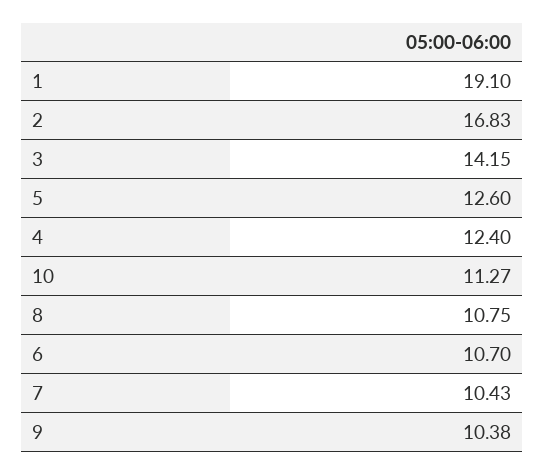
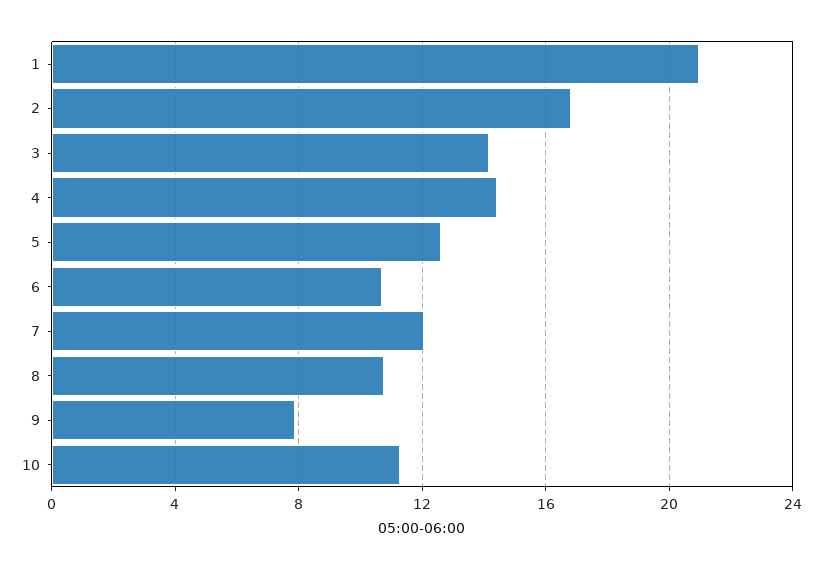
  {
-   "1": 19.1,
+   "1": 21,
    "2": 16.83,
    "3": 14.15,
    "5": 12.6,
-   "4": 12.4,
+   "4": 14.5,
    "10": 11.27,
    "8": 10.75,
    "6": 10.7,
-   "7": 10.43,
+   "7": 12,
-   "9": 10.38
+   "9": 8
  }

